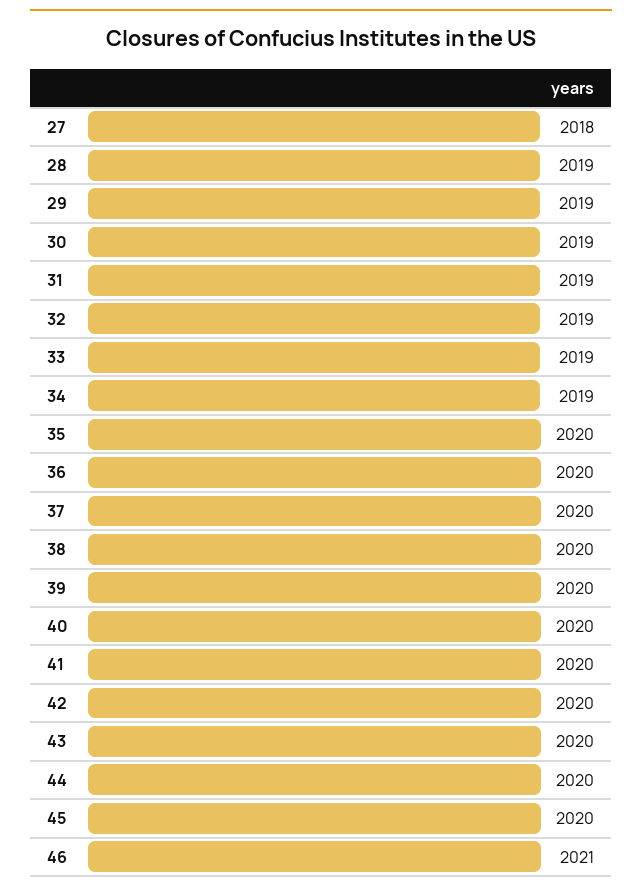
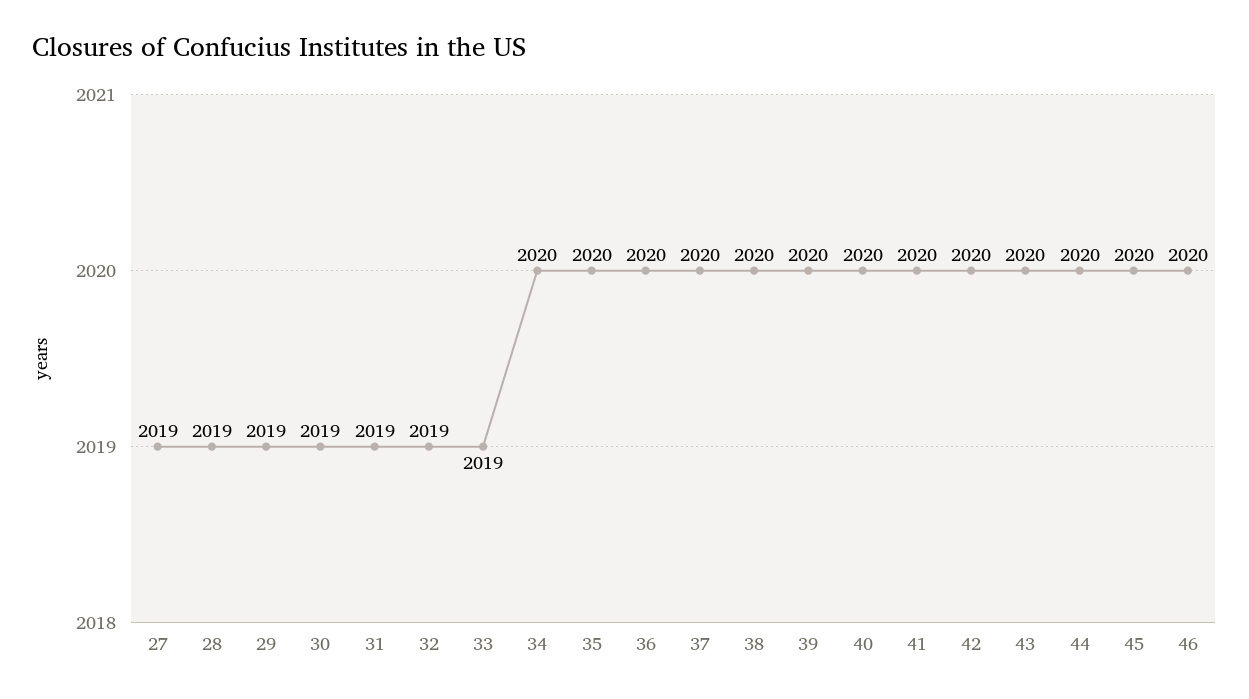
  {
-   "27": 2018,
+   "27": 2019,
    "28": 2019,
    "29": 2019,
    "30": 2019,
    "31": 2019,
    "32": 2019,
    "33": 2019,
-   "34": 2019,
+   "34": 2020,
    "35": 2020,
    "36": 2020,
    "37": 2020,
    "38": 2020,
    "39": 2020,
    "40": 2020,
    "41": 2020,
    "42": 2020,
    "43": 2020,
    "44": 2020,
    "45": 2020,
-   "46": 2021
+   "46": 2020
  }

